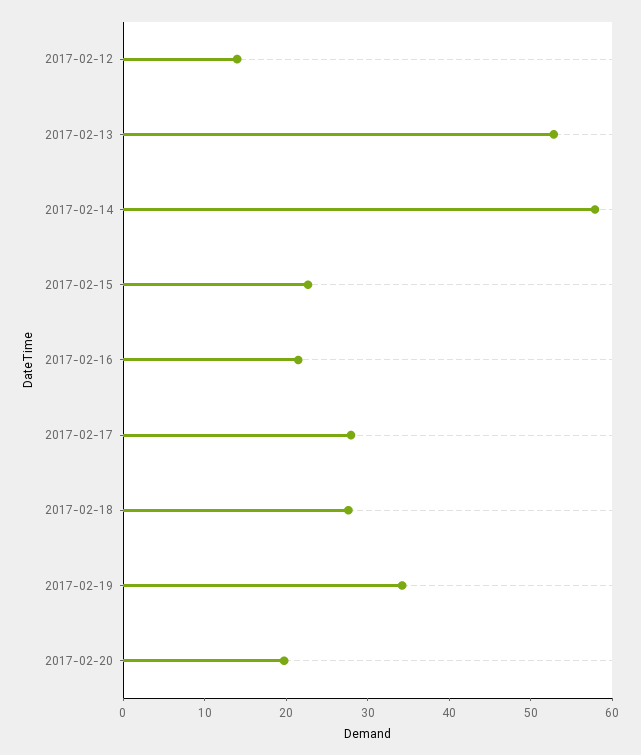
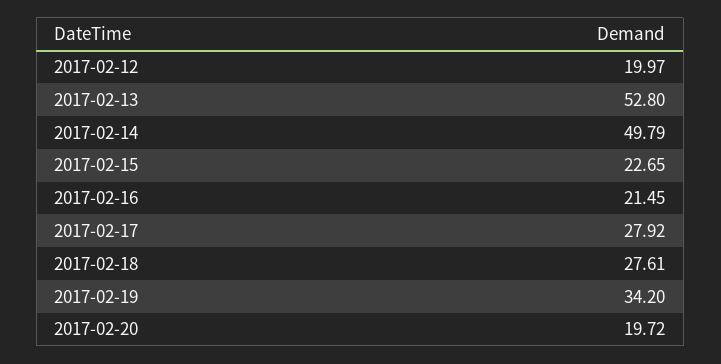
  {
-   "2017-02-12": 14,
+   "2017-02-12": 19.97,
    "2017-02-13": 52.8,
-   "2017-02-14": 58,
+   "2017-02-14": 49.79,
    "2017-02-15": 22.65,
    "2017-02-16": 21.45,
    "2017-02-17": 27.92,
    "2017-02-18": 27.61,
    "2017-02-19": 34.2,
    "2017-02-20": 19.72
  }

